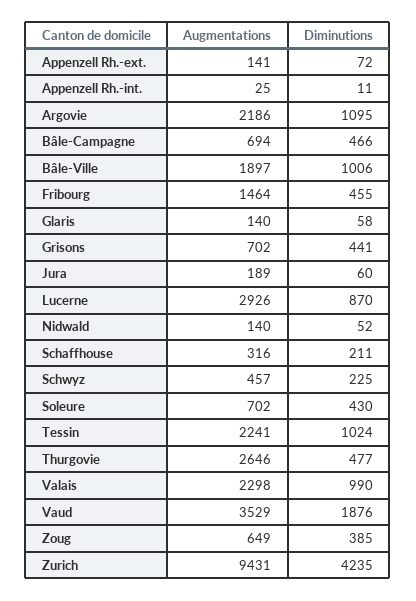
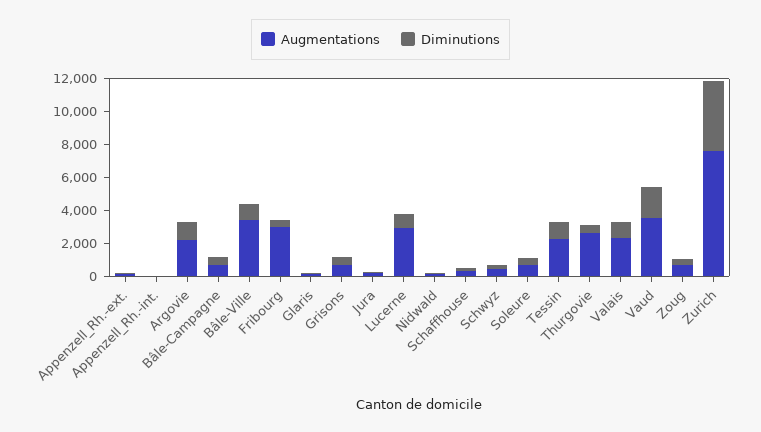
  {
    "Augmentations": {
      "Appenzell Rh.-ext.": 141,
      "Appenzell Rh.-int.": 25,
      "Argovie": 2186,
      "Bâle-Campagne": 694,
-     "Bâle-Ville": 1897,
+     "Bâle-Ville": 3500,
-     "Fribourg": 1464,
+     "Fribourg": 3000,
      "Glaris": 140,
      "Grisons": 702,
      "Jura": 189,
      "Lucerne": 2926,
      "Nidwald": 140,
      "Schaffhouse": 316,
      "Schwyz": 457,
      "Soleure": 702,
      "Tessin": 2241,
      "Thurgovie": 2646,
      "Valais": 2298,
      "Vaud": 3529,
      "Zoug": 649,
-     "Zurich": 9431
+     "Zurich": 7500
    },
    "Diminutions": {
      "Appenzell Rh.-ext.": 72,
      "Appenzell Rh.-int.": 11,
      "Argovie": 1095,
      "Bâle-Campagne": 466,
      "Bâle-Ville": 1006,
      "Fribourg": 455,
      "Glaris": 58,
      "Grisons": 441,
      "Jura": 60,
      "Lucerne": 870,
      "Nidwald": 52,
      "Schaffhouse": 211,
      "Schwyz": 225,
      "Soleure": 430,
      "Tessin": 1024,
      "Thurgovie": 477,
      "Valais": 990,
      "Vaud": 1876,
      "Zoug": 385,
      "Zurich": 4235
    }
  }

